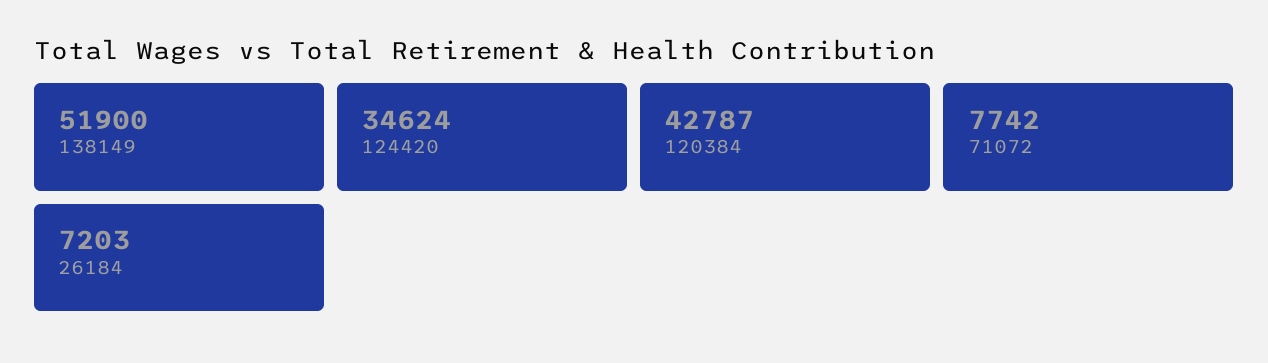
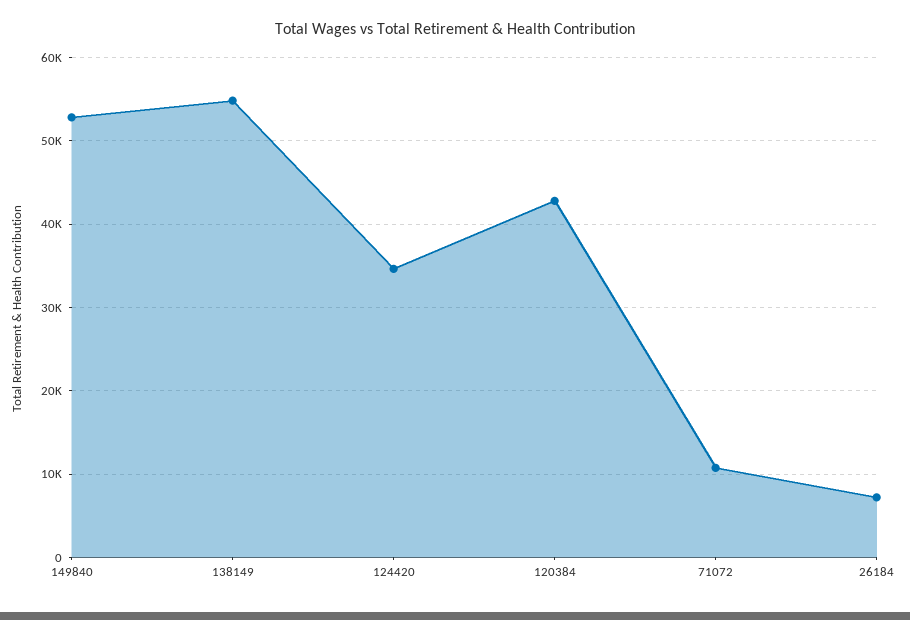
  {
-   "138149": 51900,
+   "138149": 55000,
    "124420": 34624,
    "120384": 42787,
-   "71072": 7742,
+   "71072": 11000,
-   "26184": 7203
+   "26184": 7203,
+   "149840": 53000
  }

